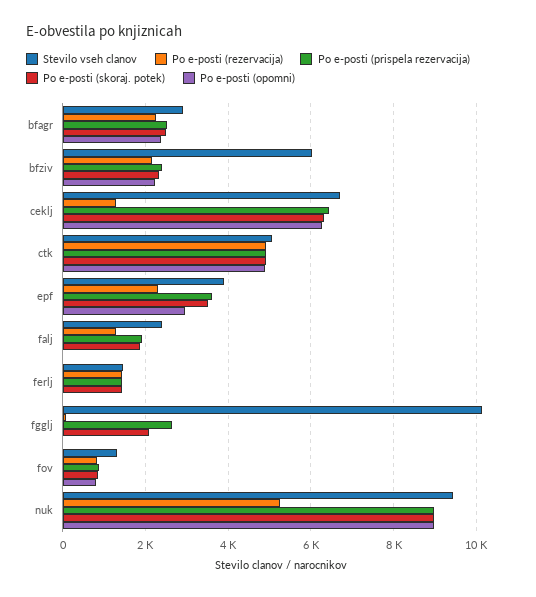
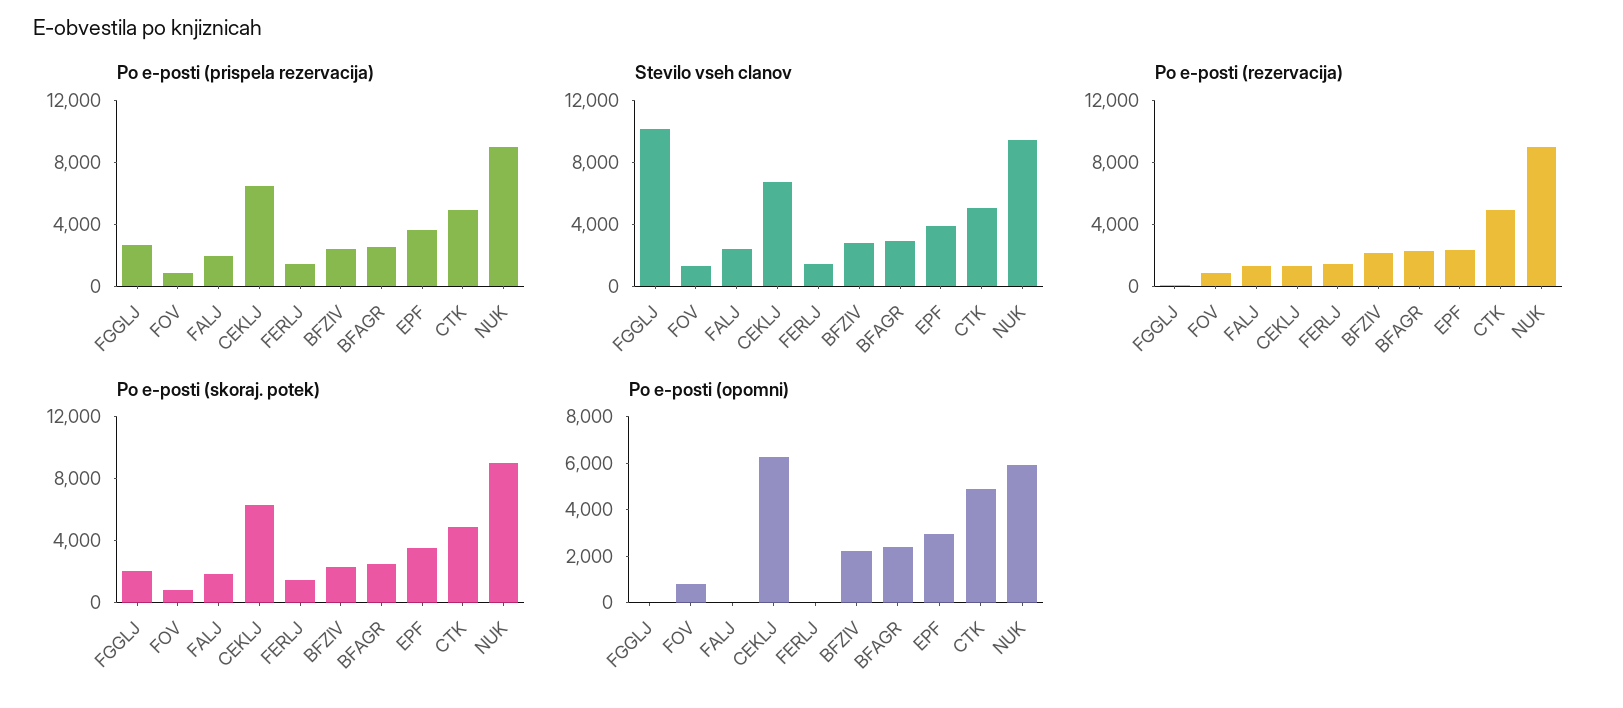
  {
    "Stevilo vseh clanov": {
      "bfagr": 3000,
-     "bfziv": 6000,
+     "bfziv": 3000,
      "ceklj": 6800,
      "ctk": 5000,
      "epf": 4000,
      "falj": 2400,
      "ferlj": 1400,
      "fgglj": 10200,
      "fov": 1400,
      "nuk": 9400
    },
    "Po e-posti (rezervacija)": {
      "bfagr": 2200,
      "bfziv": 2200,
      "ceklj": 1400,
      "ctk": 5000,
      "epf": 2400,
      "falj": 1400,
      "ferlj": 1400,
      "fgglj": 0,
      "fov": 800,
-     "nuk": 5200
+     "nuk": 9000
    },
    "Po e-posti (prispela rezervacija)": {
      "bfagr": 2600,
      "bfziv": 2400,
      "ceklj": 6400,
      "ctk": 5000,
      "epf": 3600,
      "falj": 2000,
      "ferlj": 1400,
      "fgglj": 2600,
      "fov": 800,
      "nuk": 9000
    },
    "Po e-posti (skoraj. potek)": {
      "bfagr": 2600,
      "bfziv": 2400,
      "ceklj": 6400,
      "ctk": 5000,
      "epf": 3600,
      "falj": 1800,
      "ferlj": 1400,
      "fgglj": 2000,
      "fov": 800,
      "nuk": 9000
    },
    "Po e-posti (opomni)": {
      "bfagr": 2400,
      "bfziv": 2200,
      "ceklj": 6200,
      "ctk": 5000,
      "epf": 3000,
      "falj": 0,
      "ferlj": 0,
      "fgglj": 0,
      "fov": 800,
-     "nuk": 9000
+     "nuk": 6000
    }
  }

